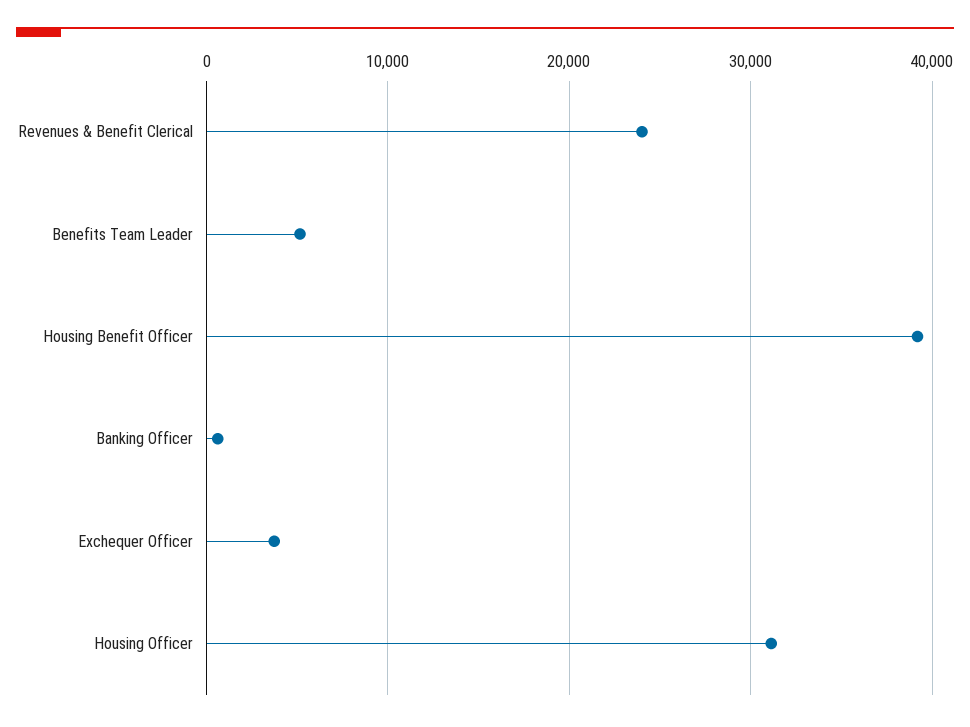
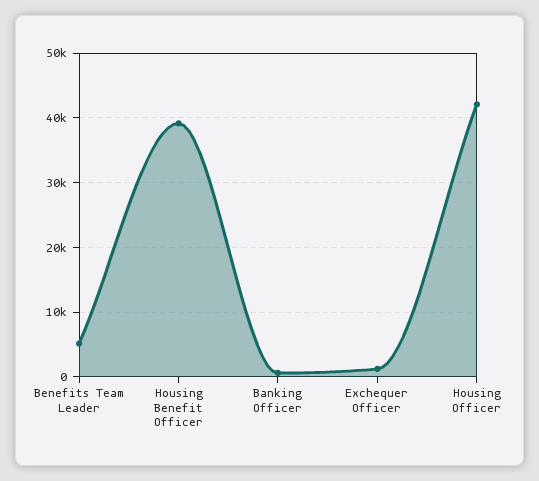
  {
-   "Revenues & Benefit Clerical": 24000,
    "Benefits Team Leader": 5000,
    "Housing Benefit Officer": 39000,
    "Banking Officer": 1000,
-   "Exchequer Officer": 4000,
+   "Exchequer Officer": 1000,
-   "Housing Officer": 31000
+   "Housing Officer": 42000
  }

